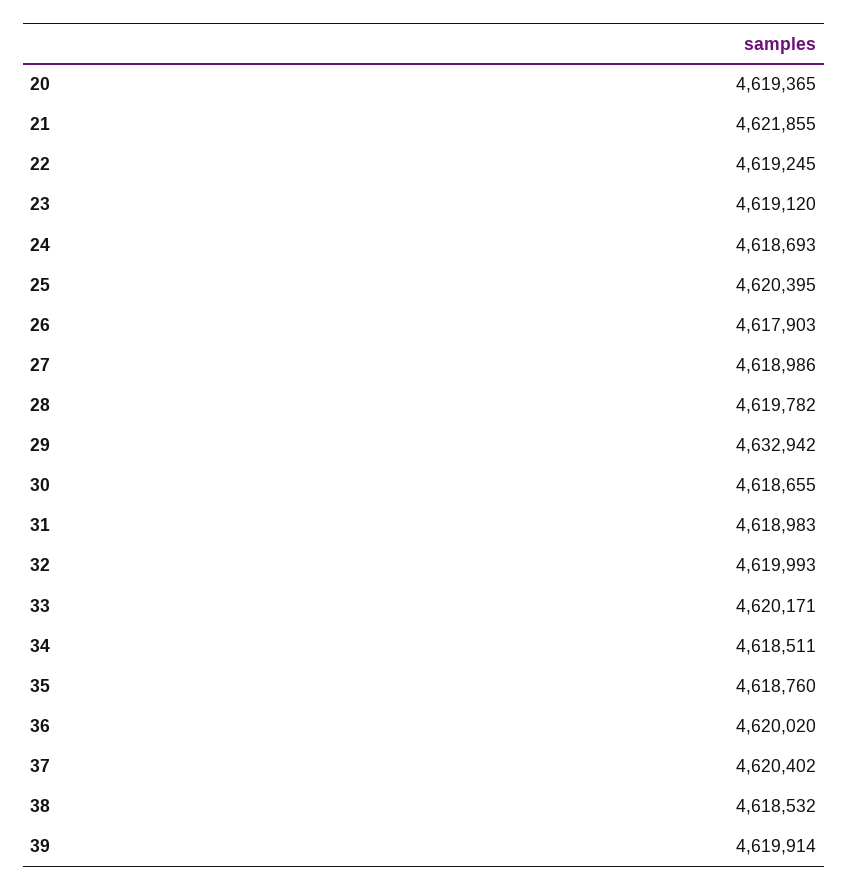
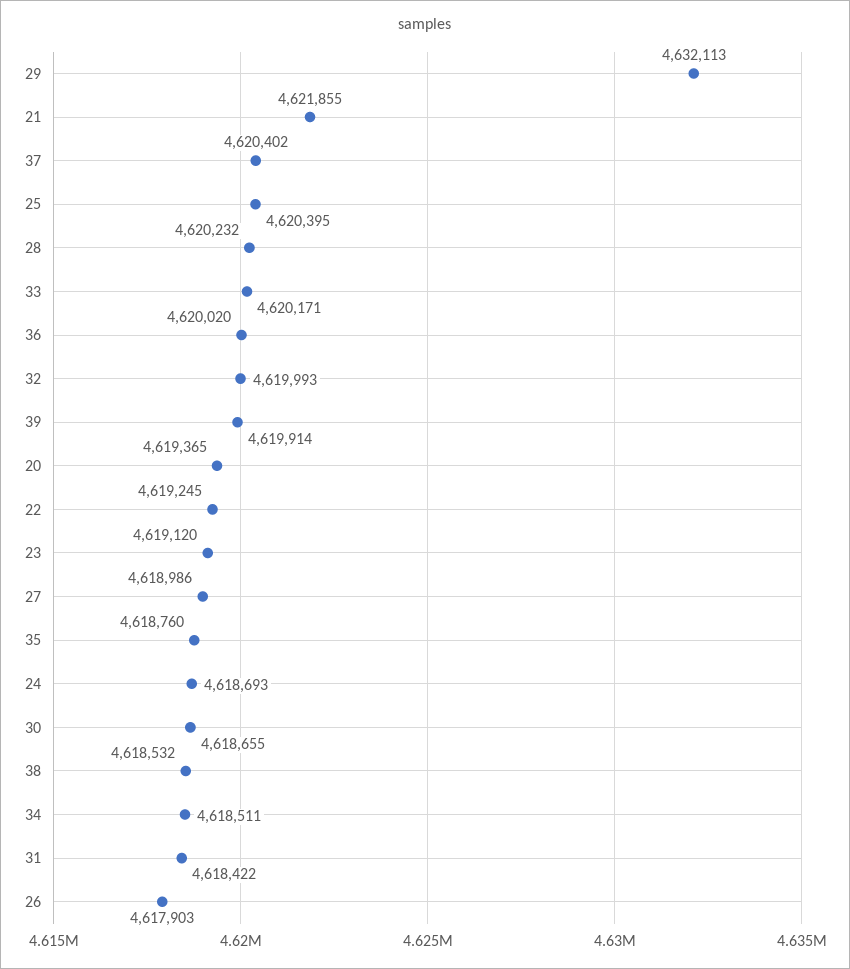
  {
    "20": 4619365,
    "21": 4621855,
    "22": 4619245,
    "23": 4619120,
    "24": 4618693,
    "25": 4620395,
    "26": 4617903,
    "27": 4618986,
-   "28": 4619782,
+   "28": 4620232,
-   "29": 4632942,
+   "29": 4632113,
    "30": 4618655,
-   "31": 4618983,
+   "31": 4618422,
    "32": 4619993,
    "33": 4620171,
    "34": 4618511,
    "35": 4618760,
    "36": 4620020,
    "37": 4620402,
    "38": 4618532,
    "39": 4619914
  }

